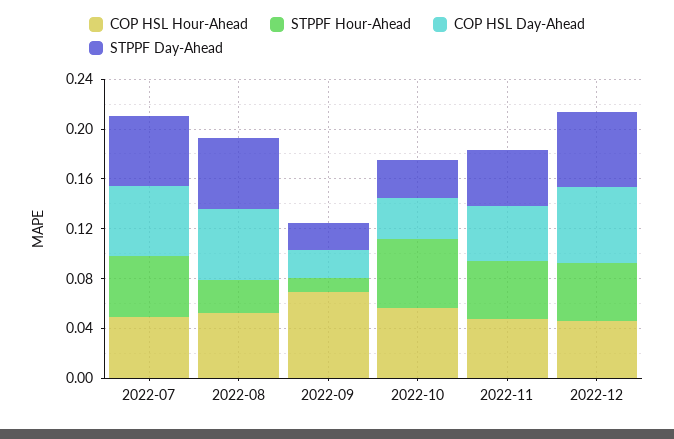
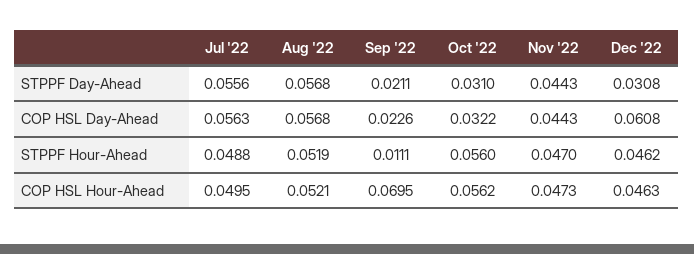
  {
    "COP HSL Hour-Ahead": {
      "2022-07": 0.0495,
      "2022-08": 0.0521,
      "2022-09": 0.0695,
      "2022-10": 0.0562,
      "2022-11": 0.0473,
      "2022-12": 0.0463
    },
    "STPPF Hour-Ahead": {
      "2022-07": 0.0488,
-     "2022-08": 0.03,
+     "2022-08": 0.0519,
      "2022-09": 0.0111,
      "2022-10": 0.056,
      "2022-11": 0.047,
      "2022-12": 0.0462
    },
    "COP HSL Day-Ahead": {
      "2022-07": 0.0563,
      "2022-08": 0.0568,
      "2022-09": 0.0226,
      "2022-10": 0.0322,
      "2022-11": 0.0443,
      "2022-12": 0.0608
    },
    "STPPF Day-Ahead": {
      "2022-07": 0.0556,
      "2022-08": 0.0568,
      "2022-09": 0.0211,
      "2022-10": 0.031,
      "2022-11": 0.0443,
-     "2022-12": 0.06
+     "2022-12": 0.0308
    }
  }

